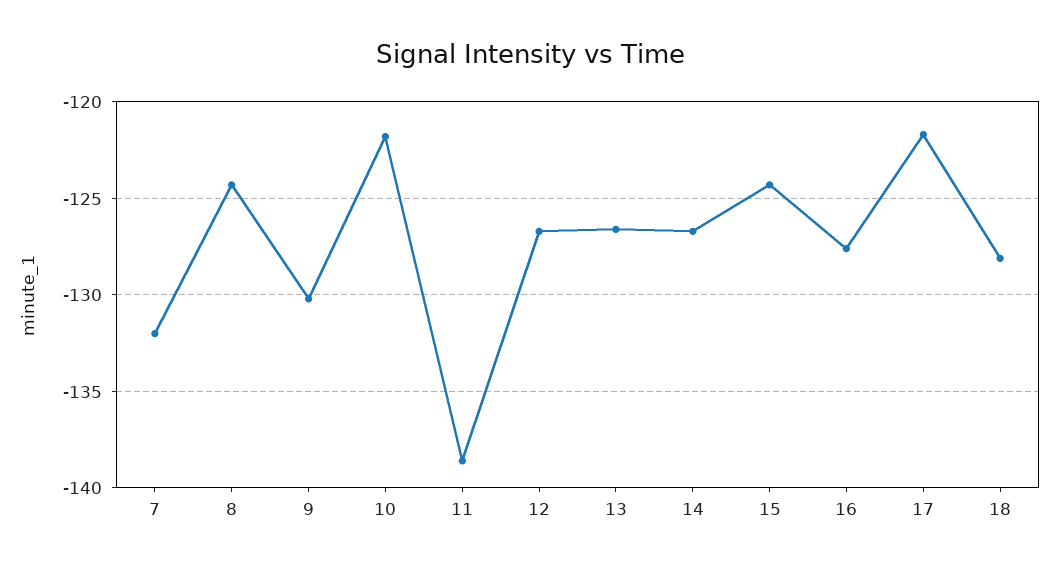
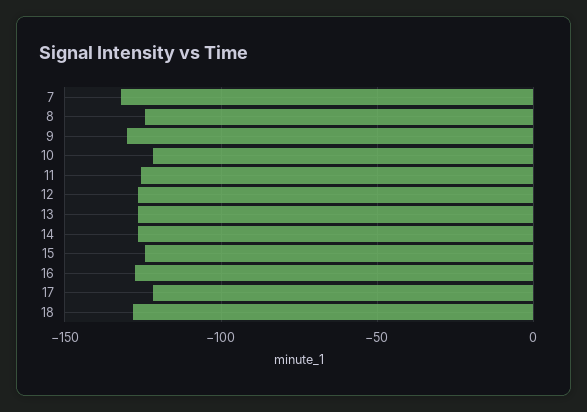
  {
    "7": -132,
    "8": -124.5,
    "9": -130,
    "10": -122,
-   "11": -138.5,
+   "11": -125,
    "12": -126.5,
    "13": -126.5,
    "14": -126.5,
    "15": -124.5,
    "16": -127.5,
    "17": -121.5,
    "18": -128
  }

